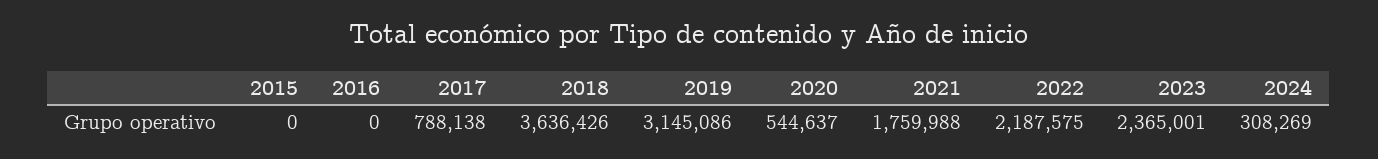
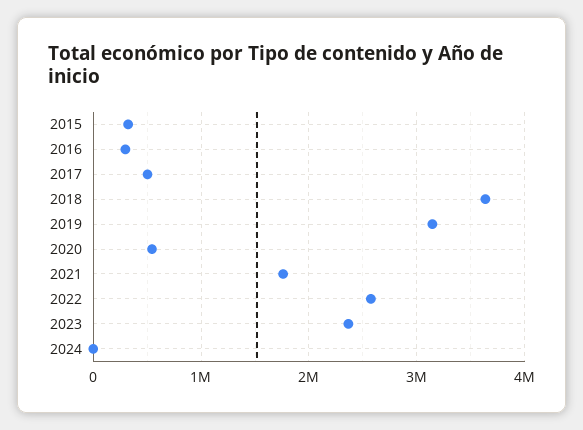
  {
-   "2015": 0,
+   "2015": 300000,
-   "2016": 0,
+   "2016": 300000,
-   "2017": 788138,
+   "2017": 500000,
    "2018": 3636426,
    "2019": 3145086,
    "2020": 544637,
    "2021": 1759988,
-   "2022": 2187575,
+   "2022": 2600000,
    "2023": 2365001,
-   "2024": 308269
+   "2024": 0
  }

